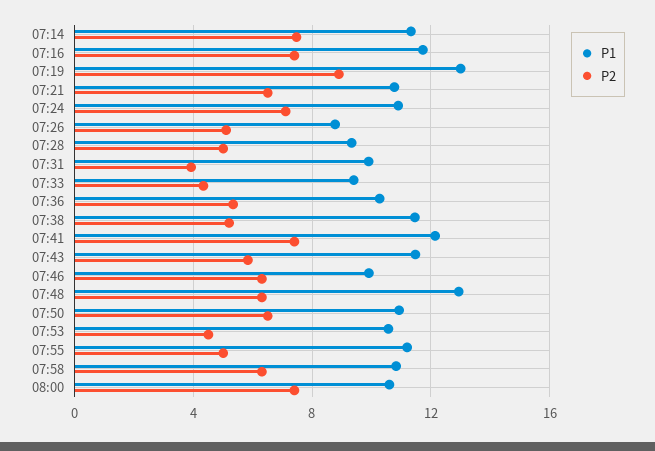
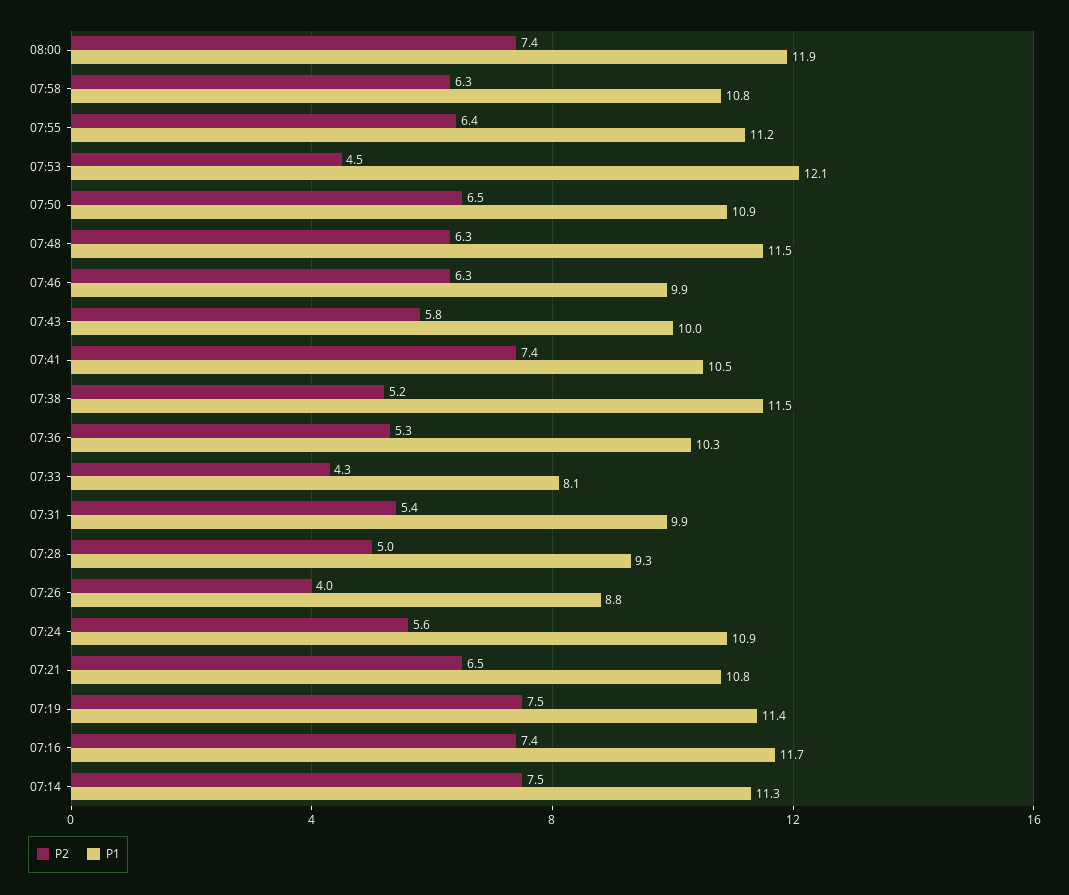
  {
    "P1": {
      "07:14": 11.3,
      "07:16": 11.7,
-     "07:19": 13,
+     "07:19": 11.4,
      "07:21": 10.8,
      "07:24": 10.9,
      "07:26": 8.8,
      "07:28": 9.3,
      "07:31": 9.9,
-     "07:33": 9.5,
+     "07:33": 8.1,
      "07:36": 10.3,
      "07:38": 11.5,
-     "07:41": 12,
+     "07:41": 10.5,
-     "07:43": 11.5,
+     "07:43": 10,
      "07:46": 9.9,
-     "07:48": 13,
+     "07:48": 11.5,
      "07:50": 10.9,
-     "07:53": 10.5,
+     "07:53": 12.1,
      "07:55": 11.2,
      "07:58": 10.8,
-     "08:00": 10.5
+     "08:00": 11.9
    },
    "P2": {
      "07:14": 7.5,
      "07:16": 7.4,
-     "07:19": 9,
+     "07:19": 7.5,
      "07:21": 6.5,
-     "07:24": 7,
+     "07:24": 5.6,
-     "07:26": 5,
+     "07:26": 4,
      "07:28": 5,
-     "07:31": 4,
+     "07:31": 5.4,
      "07:33": 4.3,
      "07:36": 5.3,
      "07:38": 5.2,
      "07:41": 7.4,
      "07:43": 5.8,
      "07:46": 6.3,
      "07:48": 6.3,
      "07:50": 6.5,
      "07:53": 4.5,
-     "07:55": 5,
+     "07:55": 6.4,
      "07:58": 6.3,
      "08:00": 7.4
    }
  }

